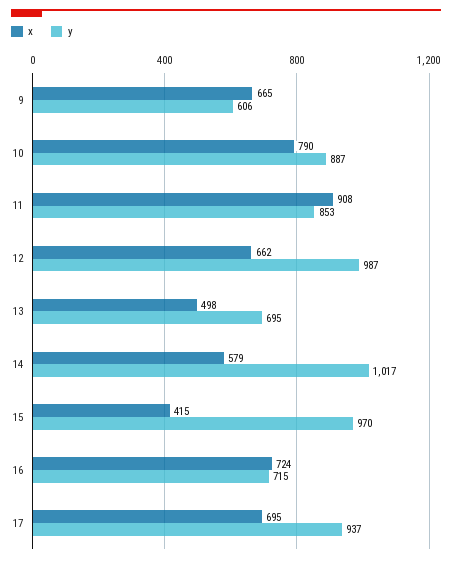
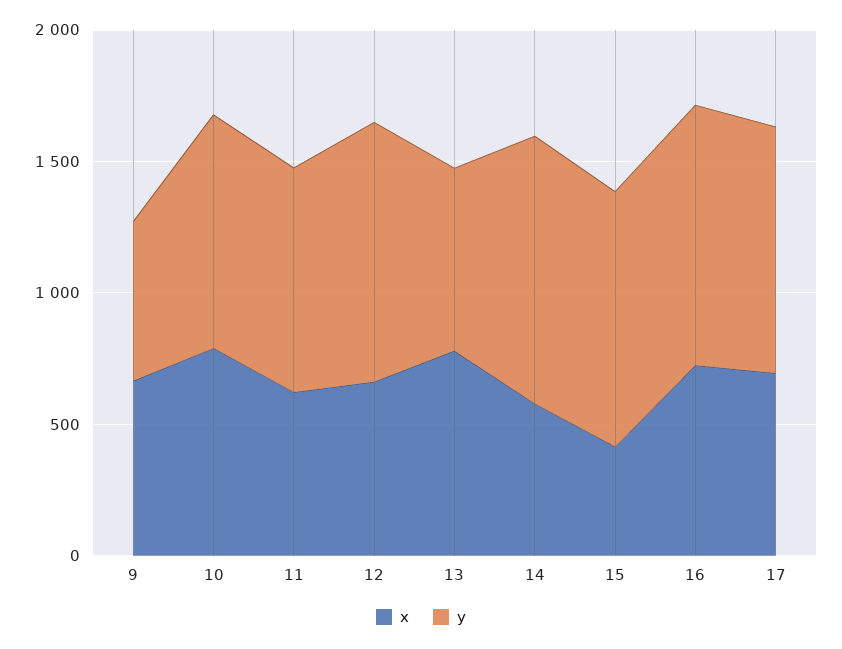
  {
    "x": {
      "9": 665,
      "10": 790,
-     "11": 908,
+     "11": 600,
      "12": 662,
-     "13": 498,
+     "13": 800,
      "14": 579,
      "15": 415,
      "16": 724,
      "17": 695
    },
    "y": {
      "9": 606,
      "10": 887,
      "11": 853,
      "12": 987,
      "13": 695,
      "14": 1017,
      "15": 970,
-     "16": 715,
+     "16": 1000,
      "17": 937
    }
  }

